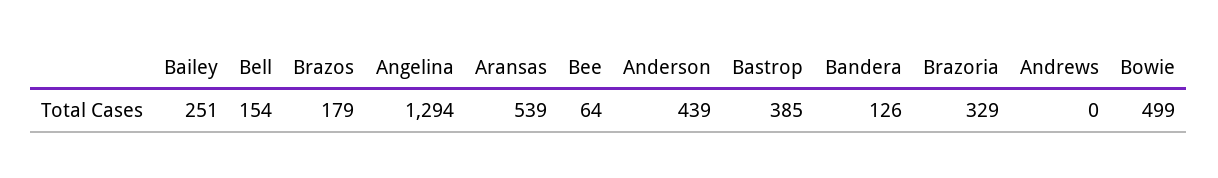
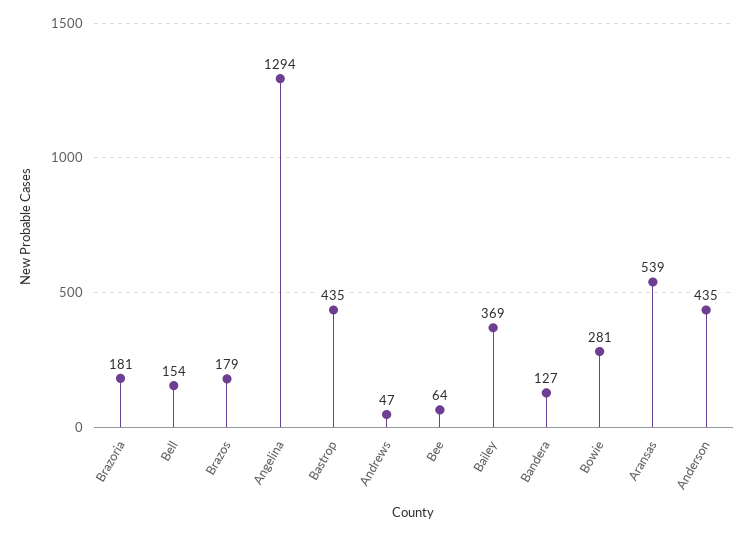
  {
-   "Bailey": 251,
+   "Bailey": 369,
    "Bell": 154,
    "Brazos": 179,
    "Angelina": 1294,
    "Aransas": 539,
    "Bee": 64,
-   "Anderson": 439,
+   "Anderson": 435,
-   "Bastrop": 385,
+   "Bastrop": 435,
-   "Bandera": 126,
+   "Bandera": 127,
-   "Brazoria": 329,
+   "Brazoria": 181,
-   "Andrews": 0,
+   "Andrews": 47,
-   "Bowie": 499
+   "Bowie": 281
  }

